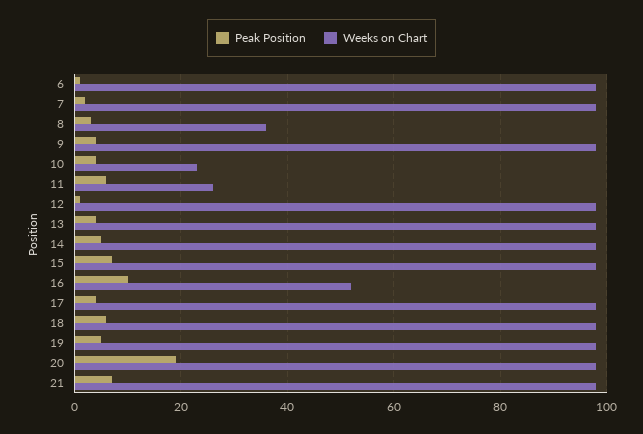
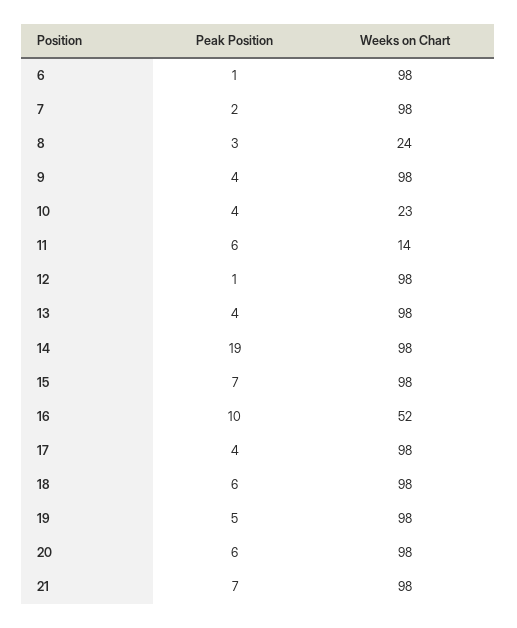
  {
    "Peak Position": {
      "6": 1,
      "7": 2,
      "8": 3,
      "9": 4,
      "10": 4,
      "11": 6,
      "12": 1,
      "13": 4,
-     "14": 5,
+     "14": 19,
      "15": 7,
      "16": 10,
      "17": 4,
      "18": 6,
      "19": 5,
-     "20": 20,
+     "20": 6,
      "21": 7
    },
    "Weeks on Chart": {
      "6": 98,
      "7": 98,
-     "8": 35,
+     "8": 24,
      "9": 98,
      "10": 23,
-     "11": 25,
+     "11": 14,
      "12": 98,
      "13": 98,
      "14": 98,
      "15": 98,
      "16": 52,
      "17": 98,
      "18": 98,
      "19": 98,
      "20": 98,
      "21": 98
    }
  }

